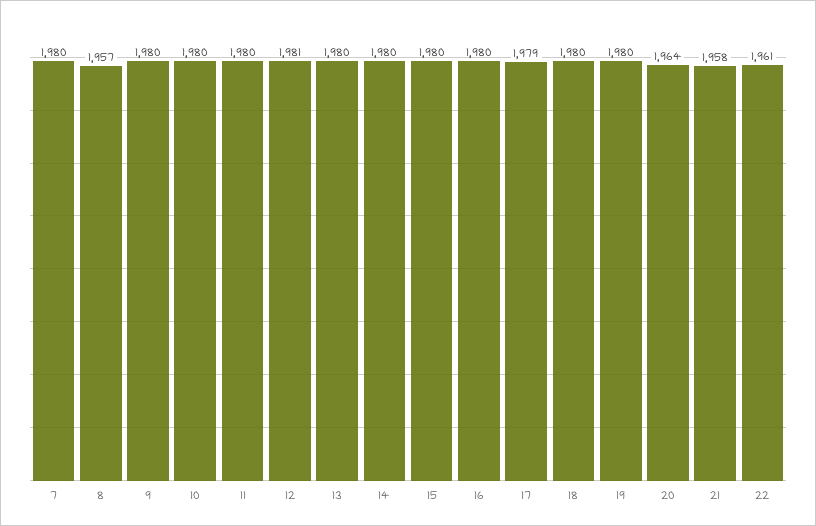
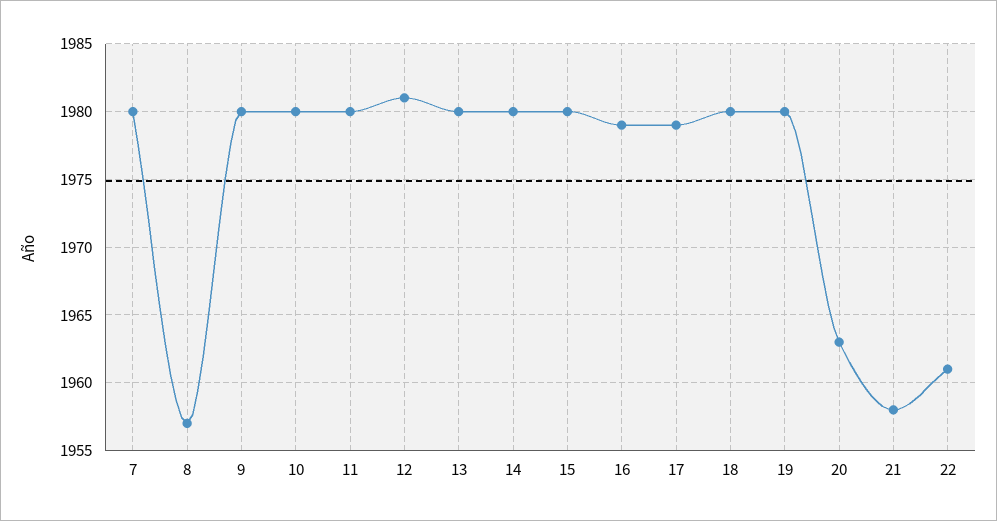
  {
    "7": 1980,
    "8": 1957,
    "9": 1980,
    "10": 1980,
    "11": 1980,
    "12": 1981,
    "13": 1980,
    "14": 1980,
    "15": 1980,
-   "16": 1980,
+   "16": 1979,
    "17": 1979,
    "18": 1980,
    "19": 1980,
-   "20": 1964,
+   "20": 1963,
    "21": 1958,
    "22": 1961
  }

